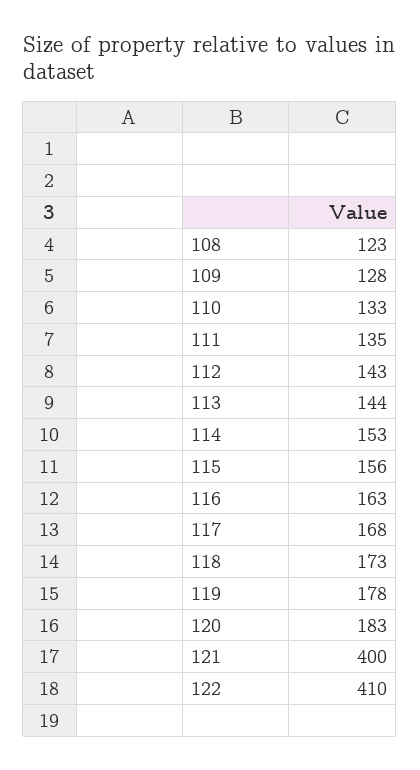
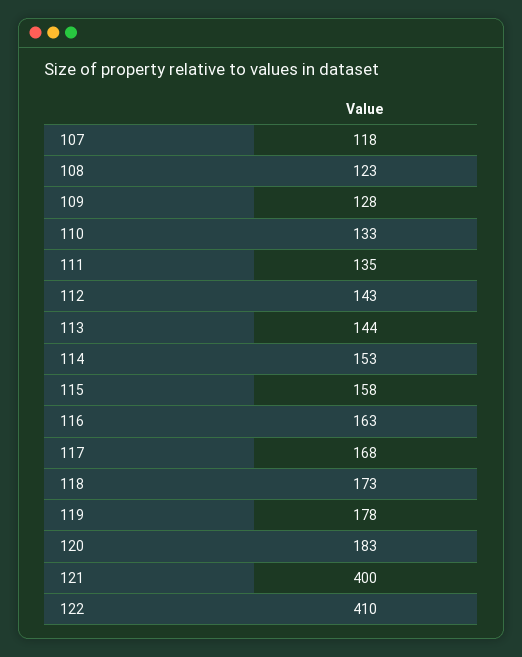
  {
    "108": 123,
    "109": 128,
    "110": 133,
    "111": 135,
    "112": 143,
    "113": 144,
    "114": 153,
-   "115": 156,
+   "115": 158,
    "116": 163,
    "117": 168,
    "118": 173,
    "119": 178,
    "120": 183,
    "121": 400,
-   "122": 410
+   "122": 410,
+   "107": 118
  }

